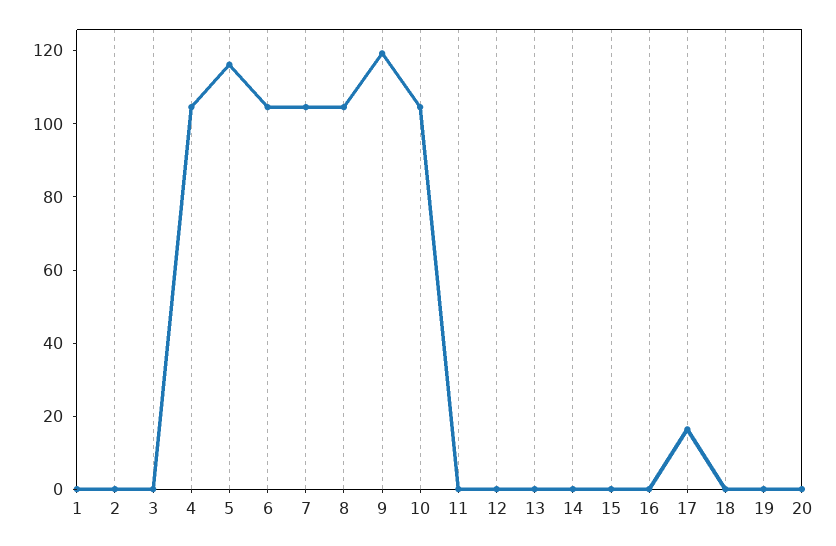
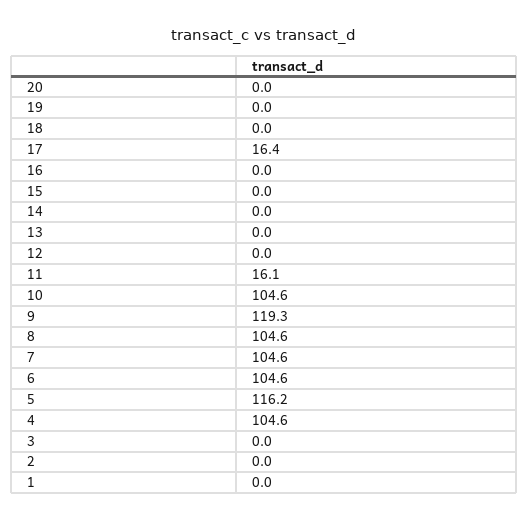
  {
    "1": 0,
    "2": 0,
    "3": 0,
    "4": 104.6,
    "5": 116.2,
    "6": 104.6,
    "7": 104.6,
    "8": 104.6,
    "9": 119.3,
    "10": 104.6,
-   "11": 0,
+   "11": 16.1,
    "12": 0,
    "13": 0,
    "14": 0,
    "15": 0,
    "16": 0,
    "17": 16.4,
    "18": 0,
    "19": 0,
    "20": 0
  }

